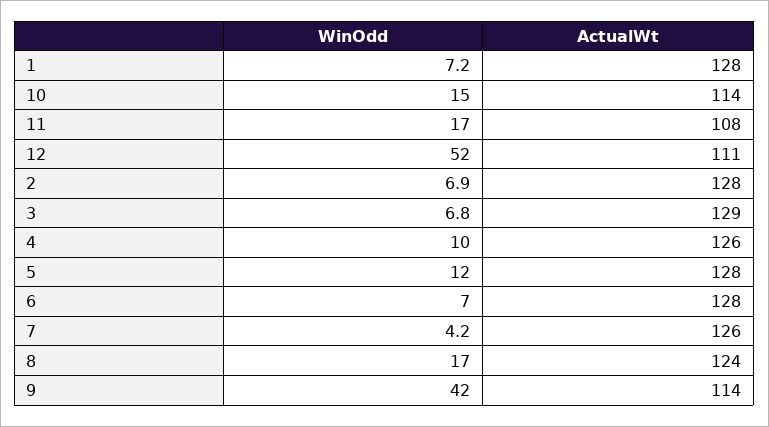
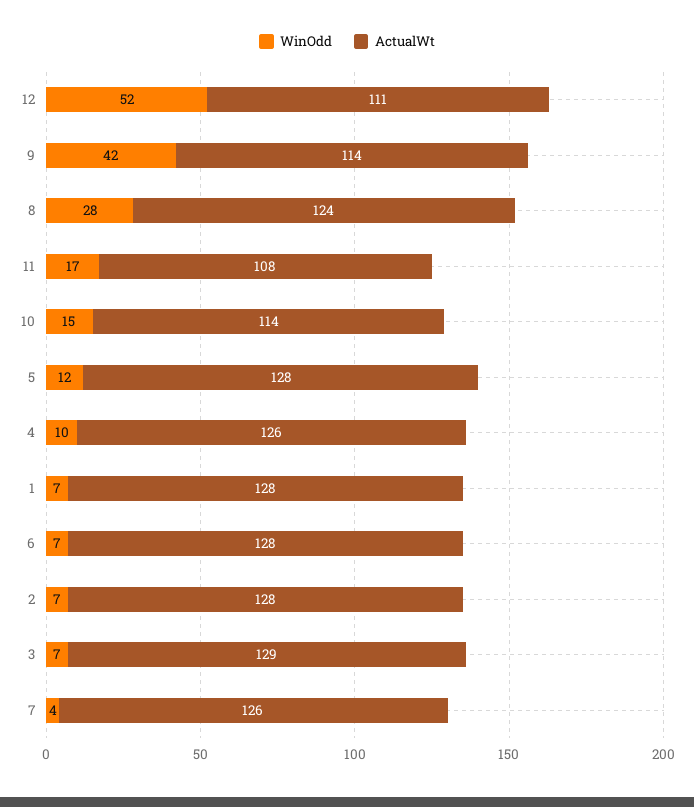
  {
    "WinOdd": {
      "1": 7.2,
      "10": 15,
      "11": 17,
      "12": 52,
      "2": 6.9,
      "3": 6.8,
      "4": 10,
      "5": 12,
      "6": 7,
      "7": 4.2,
-     "8": 17,
+     "8": 28,
      "9": 42
    },
    "ActualWt": {
      "1": 128,
      "10": 114,
      "11": 108,
      "12": 111,
      "2": 128,
      "3": 129,
      "4": 126,
      "5": 128,
      "6": 128,
      "7": 126,
      "8": 124,
      "9": 114
    }
  }

